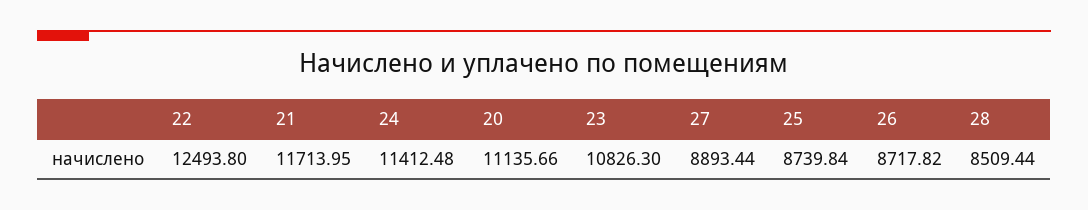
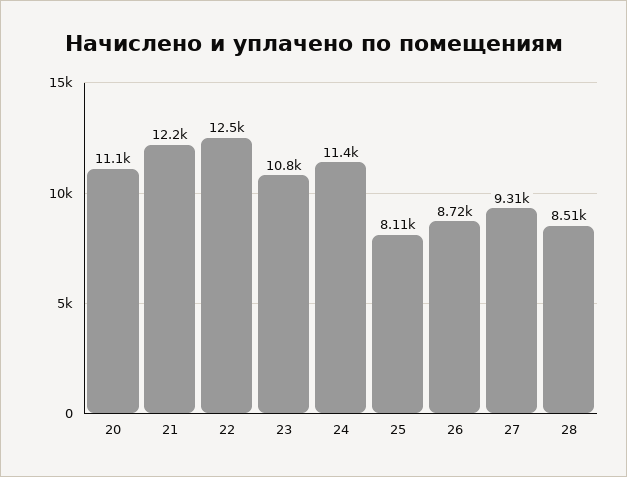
  {
    "22": 12493.8,
-   "21": 11713.95,
+   "21": 12200,
    "24": 11412.48,
    "20": 11135.66,
    "23": 10826.3,
-   "27": 8893.44,
+   "27": 9310,
-   "25": 8739.84,
+   "25": 8110,
    "26": 8717.82,
    "28": 8509.44
  }

